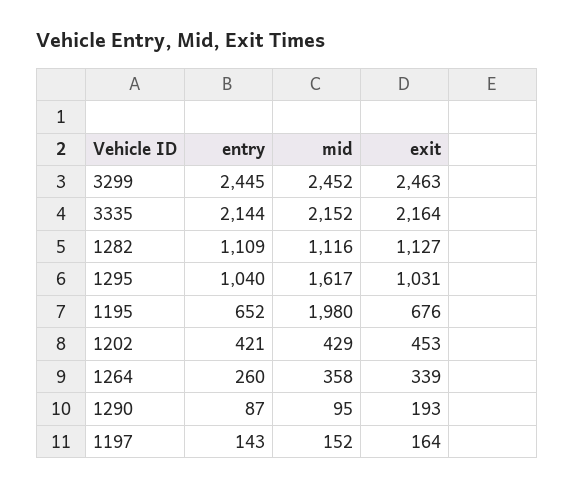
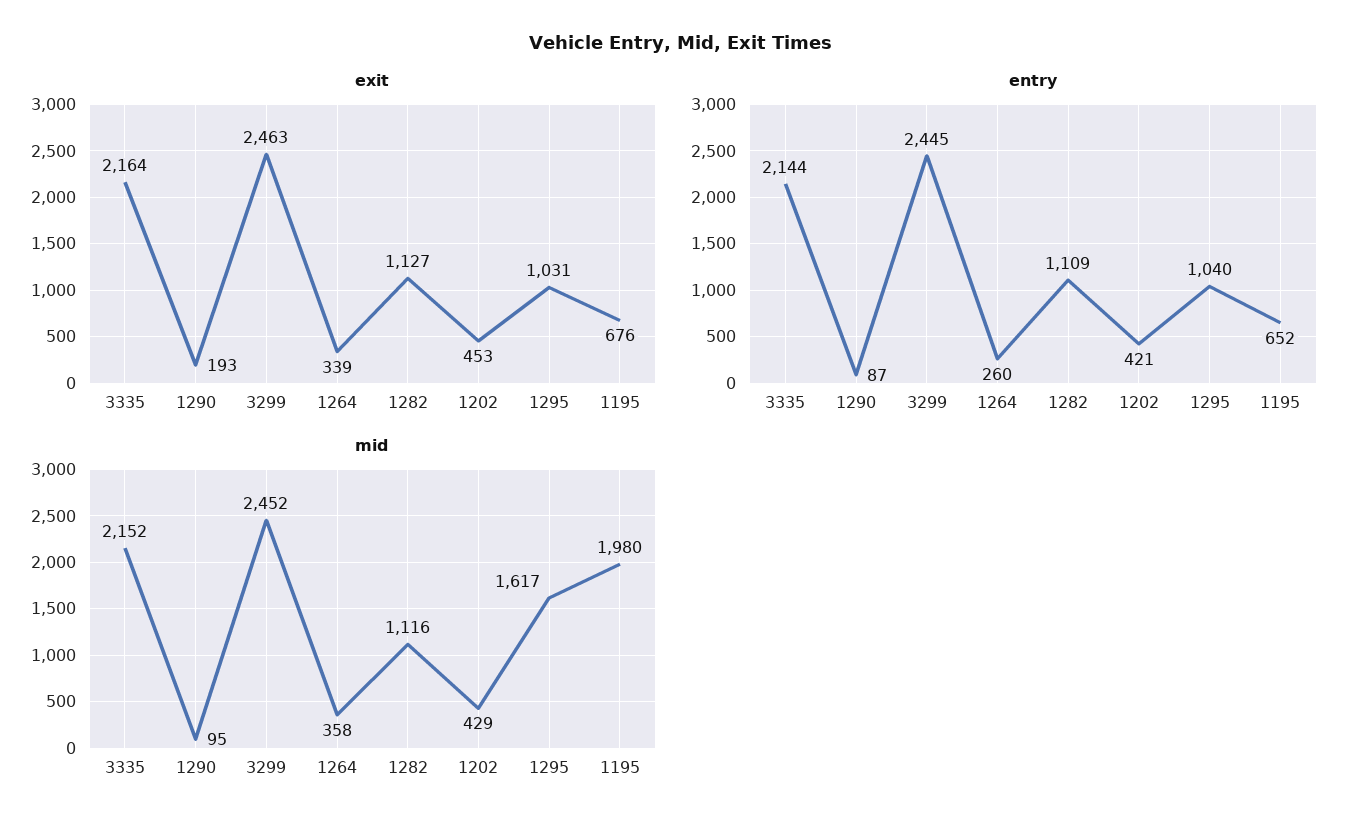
  {
    "entry": {
      "3299": 2445,
      "3335": 2144,
      "1282": 1109,
      "1295": 1040,
      "1195": 652,
      "1202": 421,
      "1264": 260,
-     "1290": 87,
+     "1290": 87
-     "1197": 143
    },
    "mid": {
      "3299": 2452,
      "3335": 2152,
      "1282": 1116,
      "1295": 1617,
      "1195": 1980,
      "1202": 429,
      "1264": 358,
-     "1290": 95,
+     "1290": 95
-     "1197": 152
    },
    "exit": {
      "3299": 2463,
      "3335": 2164,
      "1282": 1127,
      "1295": 1031,
      "1195": 676,
      "1202": 453,
      "1264": 339,
-     "1290": 193,
+     "1290": 193
-     "1197": 164
    }
  }

